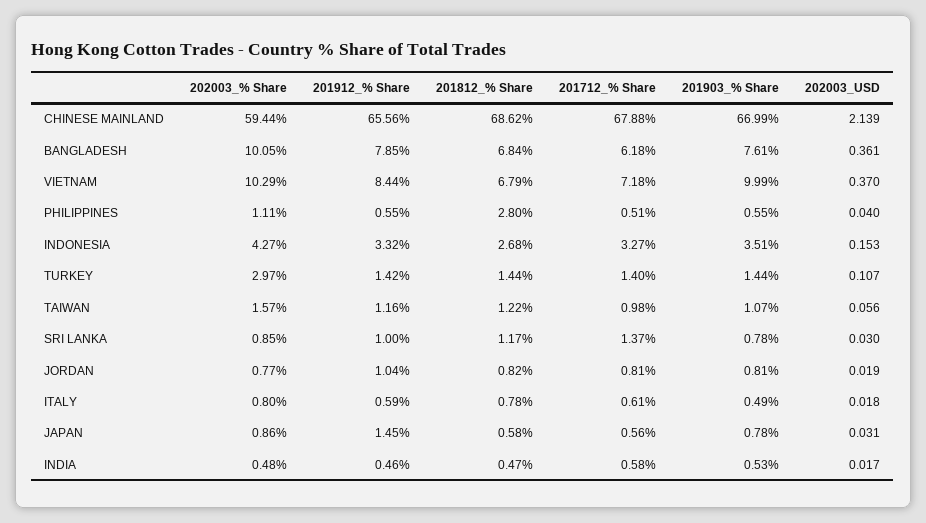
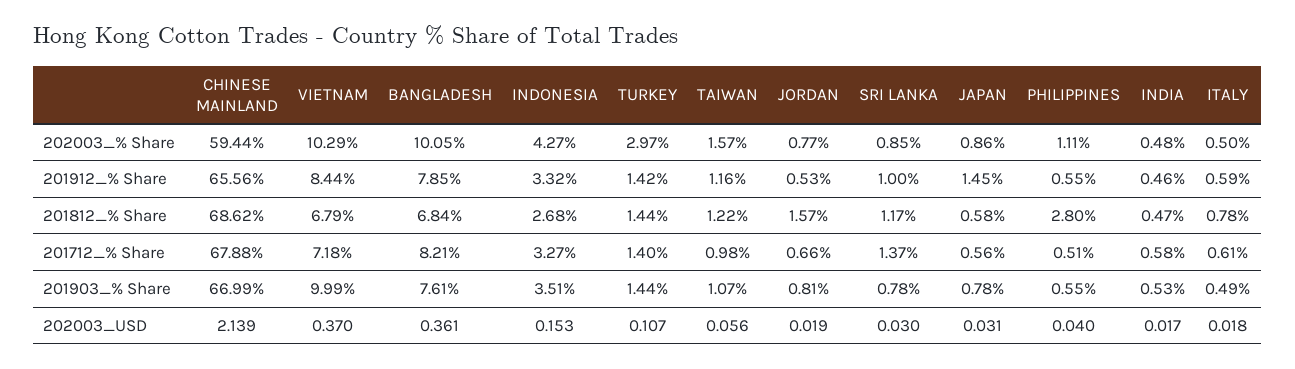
  {
    "202003_% Share": {
      "CHINESE MAINLAND": 59.44,
      "BANGLADESH": 10.05,
      "VIETNAM": 10.29,
      "PHILIPPINES": 1.11,
      "INDONESIA": 4.27,
      "TURKEY": 2.97,
      "TAIWAN": 1.57,
      "SRI LANKA": 0.85,
      "JORDAN": 0.77,
-     "ITALY": 0.8,
+     "ITALY": 0.5,
      "JAPAN": 0.86,
      "INDIA": 0.48
    },
    "201912_% Share": {
      "CHINESE MAINLAND": 65.56,
      "BANGLADESH": 7.85,
      "VIETNAM": 8.44,
      "PHILIPPINES": 0.55,
      "INDONESIA": 3.32,
      "TURKEY": 1.42,
      "TAIWAN": 1.16,
      "SRI LANKA": 1,
-     "JORDAN": 1.04,
+     "JORDAN": 0.53,
      "ITALY": 0.59,
      "JAPAN": 1.45,
      "INDIA": 0.46
    },
    "201812_% Share": {
      "CHINESE MAINLAND": 68.62,
      "BANGLADESH": 6.84,
      "VIETNAM": 6.79,
      "PHILIPPINES": 2.8,
      "INDONESIA": 2.68,
      "TURKEY": 1.44,
      "TAIWAN": 1.22,
      "SRI LANKA": 1.17,
-     "JORDAN": 0.82,
+     "JORDAN": 1.57,
      "ITALY": 0.78,
      "JAPAN": 0.58,
      "INDIA": 0.47
    },
    "201712_% Share": {
      "CHINESE MAINLAND": 67.88,
-     "BANGLADESH": 6.18,
+     "BANGLADESH": 8.21,
      "VIETNAM": 7.18,
      "PHILIPPINES": 0.51,
      "INDONESIA": 3.27,
      "TURKEY": 1.4,
      "TAIWAN": 0.98,
      "SRI LANKA": 1.37,
-     "JORDAN": 0.81,
+     "JORDAN": 0.66,
      "ITALY": 0.61,
      "JAPAN": 0.56,
      "INDIA": 0.58
    },
    "201903_% Share": {
      "CHINESE MAINLAND": 66.99,
      "BANGLADESH": 7.61,
      "VIETNAM": 9.99,
      "PHILIPPINES": 0.55,
      "INDONESIA": 3.51,
      "TURKEY": 1.44,
      "TAIWAN": 1.07,
      "SRI LANKA": 0.78,
      "JORDAN": 0.81,
      "ITALY": 0.49,
      "JAPAN": 0.78,
      "INDIA": 0.53
    },
    "202003_USD": {
      "CHINESE MAINLAND": 2.139,
      "BANGLADESH": 0.361,
      "VIETNAM": 0.37,
      "PHILIPPINES": 0.04,
      "INDONESIA": 0.153,
      "TURKEY": 0.107,
      "TAIWAN": 0.056,
      "SRI LANKA": 0.03,
      "JORDAN": 0.019,
      "ITALY": 0.018,
      "JAPAN": 0.031,
      "INDIA": 0.017
    }
  }

